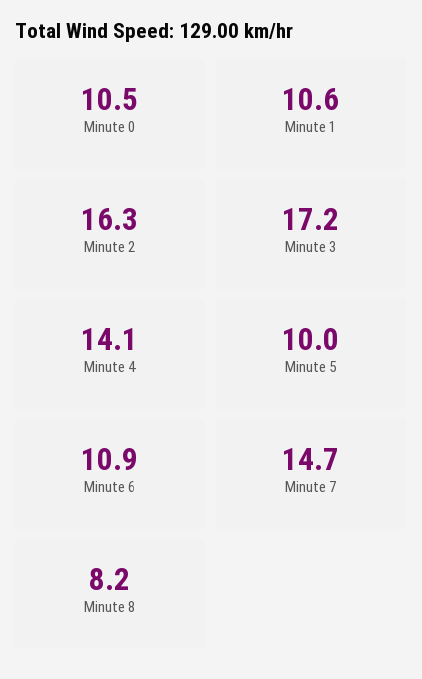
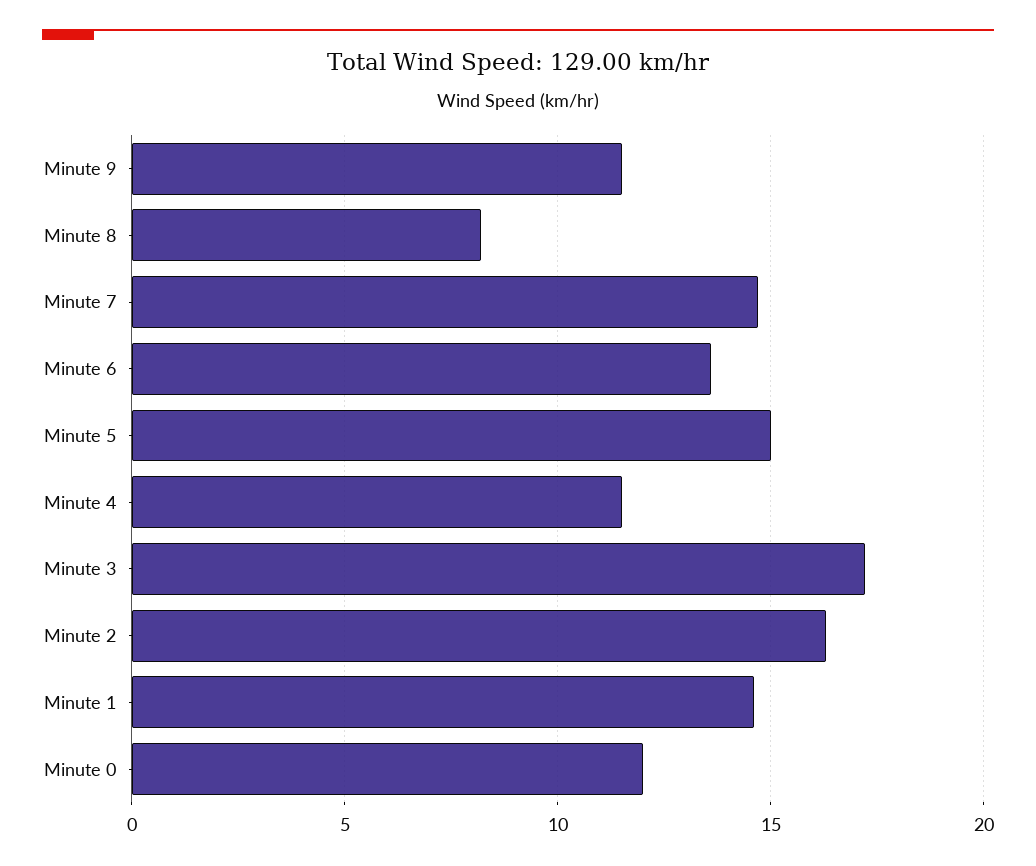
  {
-   "Minute 0": 10.5,
+   "Minute 0": 12,
-   "Minute 1": 10.6,
+   "Minute 1": 14.5,
    "Minute 2": 16.3,
    "Minute 3": 17.2,
-   "Minute 4": 14.1,
+   "Minute 4": 11.5,
-   "Minute 5": 10,
+   "Minute 5": 15,
-   "Minute 6": 10.9,
+   "Minute 6": 13.5,
    "Minute 7": 14.7,
-   "Minute 8": 8.2
+   "Minute 8": 8.2,
+   "Minute 9": 11.5
  }

